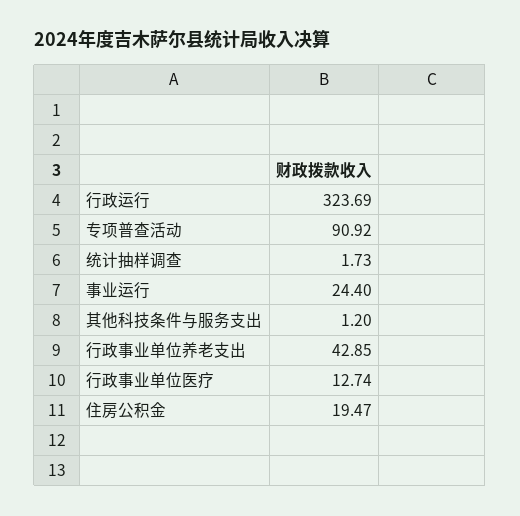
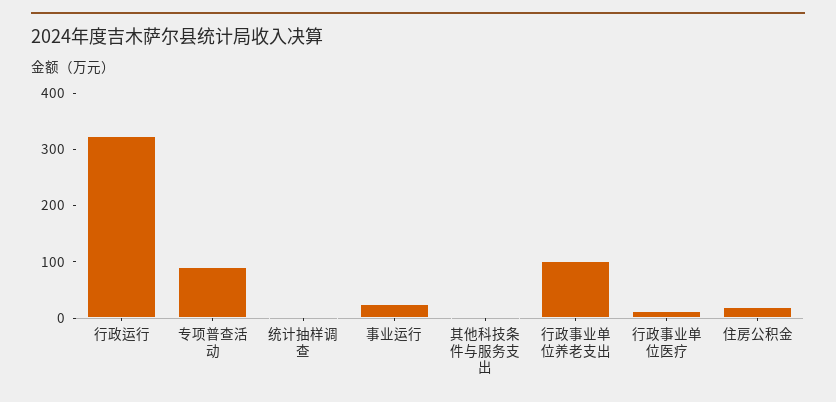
  {
    "行政运行": 323.69,
    "专项普查活动": 90.92,
    "统计抽样调查": 1.73,
    "事业运行": 24.4,
    "其他科技条件与服务支出": 1.2,
-   "行政事业单位养老支出": 42.85,
+   "行政事业单位养老支出": 100,
    "行政事业单位医疗": 12.74,
    "住房公积金": 19.47
  }

